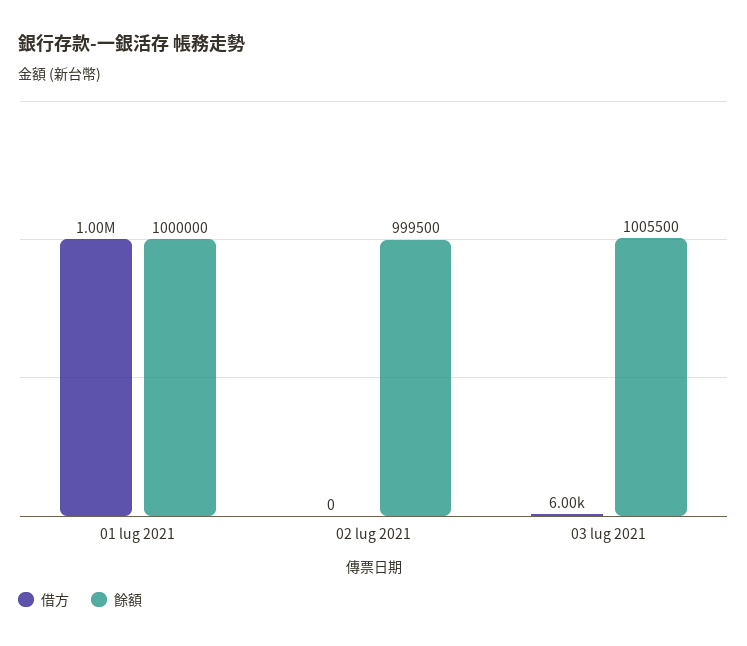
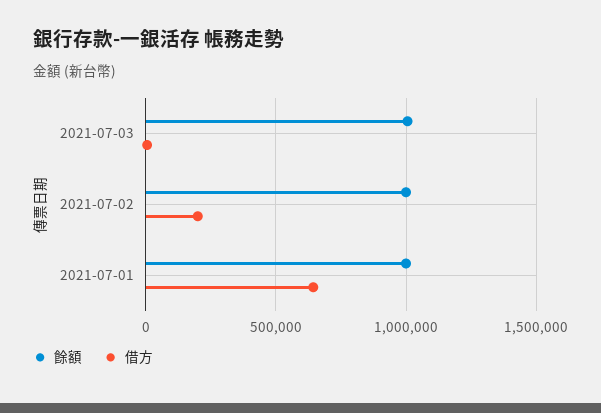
  {
    "借方": {
-     "01 lug 2021": 1000000,
+     "01 lug 2021": 650000,
-     "02 lug 2021": 0,
+     "02 lug 2021": 200000,
      "03 lug 2021": 6000
    },
    "餘額": {
      "01 lug 2021": 1000000,
      "02 lug 2021": 999500,
      "03 lug 2021": 1005500
    }
  }

